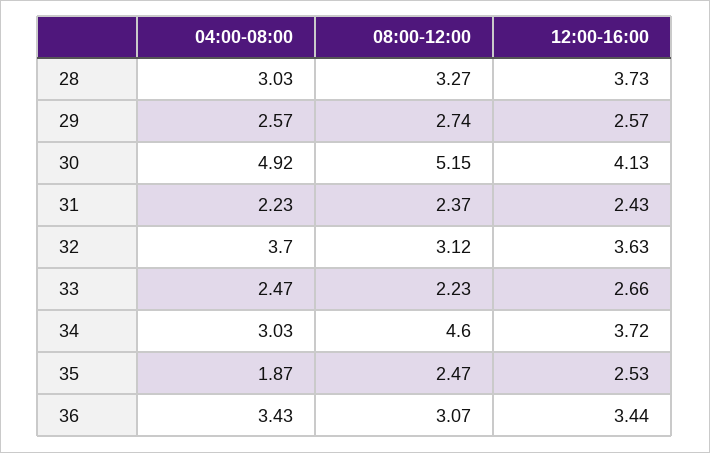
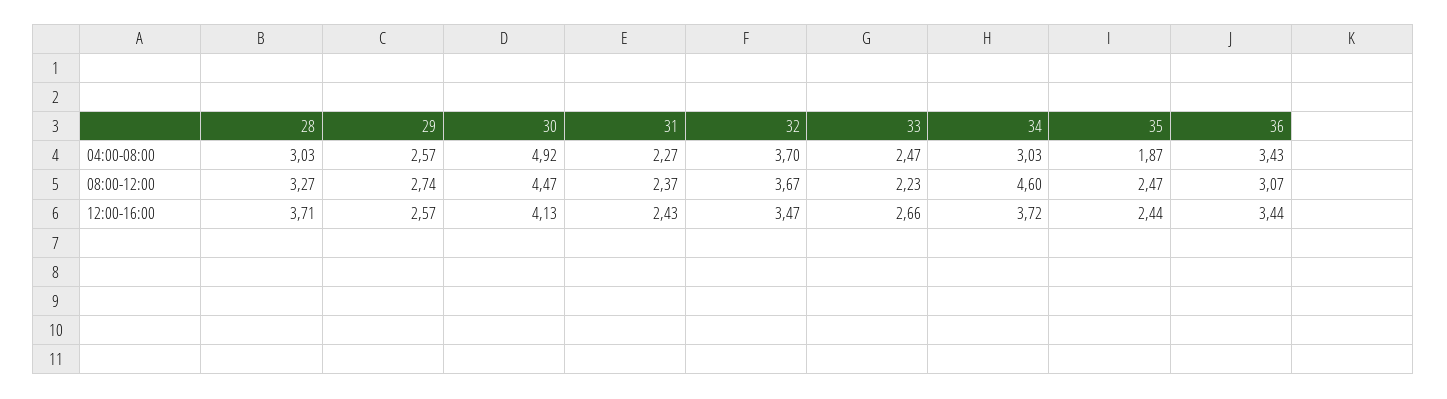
  {
    "04:00-08:00": {
      "28": 3.03,
      "29": 2.57,
      "30": 4.92,
-     "31": 2.23,
+     "31": 2.27,
      "32": 3.7,
      "33": 2.47,
      "34": 3.03,
      "35": 1.87,
      "36": 3.43
    },
    "08:00-12:00": {
      "28": 3.27,
      "29": 2.74,
-     "30": 5.15,
+     "30": 4.47,
      "31": 2.37,
-     "32": 3.12,
+     "32": 3.67,
      "33": 2.23,
      "34": 4.6,
      "35": 2.47,
      "36": 3.07
    },
    "12:00-16:00": {
-     "28": 3.73,
+     "28": 3.71,
      "29": 2.57,
      "30": 4.13,
      "31": 2.43,
-     "32": 3.63,
+     "32": 3.47,
      "33": 2.66,
      "34": 3.72,
-     "35": 2.53,
+     "35": 2.44,
      "36": 3.44
    }
  }

